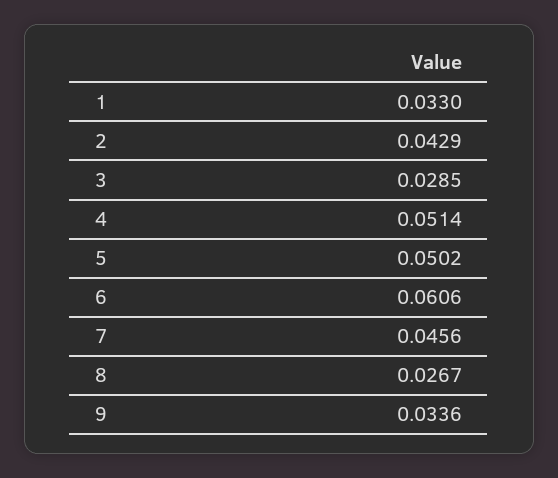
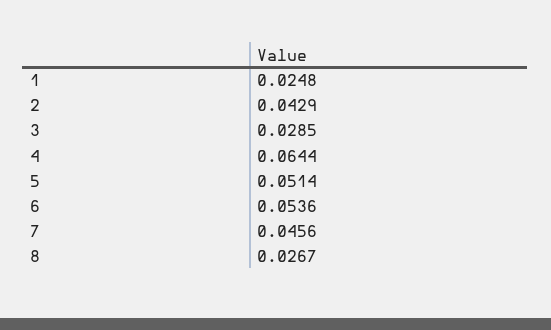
  {
-   "1": 0.033,
+   "1": 0.0248,
    "2": 0.0429,
    "3": 0.0285,
-   "4": 0.0514,
+   "4": 0.0644,
-   "5": 0.0502,
+   "5": 0.0514,
-   "6": 0.0606,
+   "6": 0.0536,
    "7": 0.0456,
-   "8": 0.0267,
+   "8": 0.0267
-   "9": 0.0336
  }

